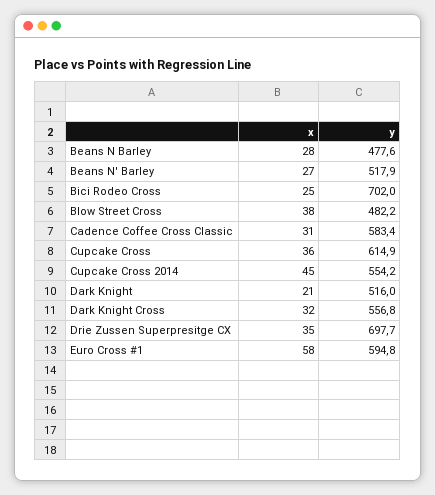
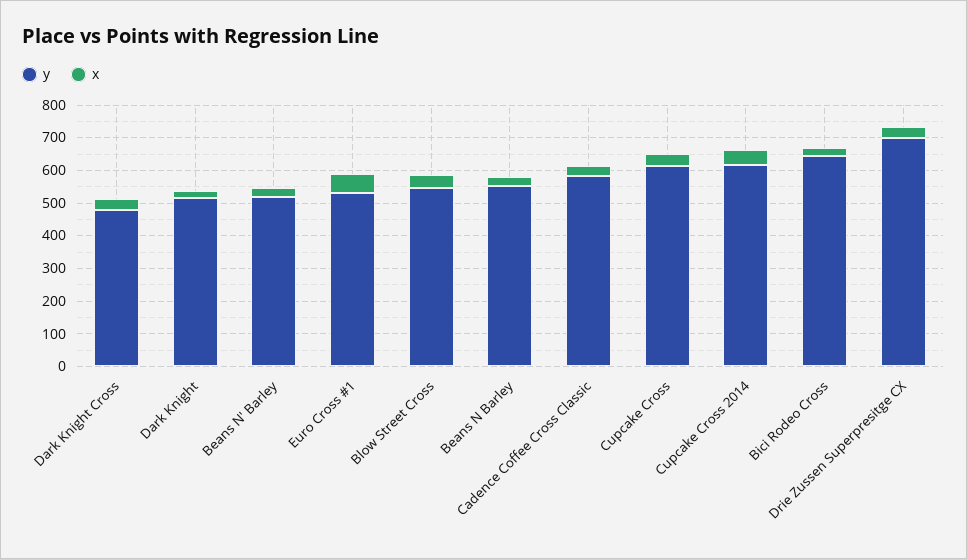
  {
    "x": {
      "Beans N Barley": 28,
      "Beans N' Barley": 27,
      "Bici Rodeo Cross": 25,
      "Blow Street Cross": 38,
      "Cadence Coffee Cross Classic": 31,
      "Cupcake Cross": 36,
      "Cupcake Cross 2014": 45,
      "Dark Knight": 21,
      "Dark Knight Cross": 32,
      "Drie Zussen Superpresitge CX": 35,
      "Euro Cross #1": 58
    },
    "y": {
-     "Beans N Barley": 477.6,
+     "Beans N Barley": 550,
      "Beans N' Barley": 517.9,
-     "Bici Rodeo Cross": 702,
+     "Bici Rodeo Cross": 650,
-     "Blow Street Cross": 482.2,
+     "Blow Street Cross": 550,
      "Cadence Coffee Cross Classic": 583.4,
      "Cupcake Cross": 614.9,
-     "Cupcake Cross 2014": 554.2,
+     "Cupcake Cross 2014": 625,
      "Dark Knight": 516,
-     "Dark Knight Cross": 556.8,
+     "Dark Knight Cross": 475,
      "Drie Zussen Superpresitge CX": 697.7,
-     "Euro Cross #1": 594.8
+     "Euro Cross #1": 525
    }
  }

